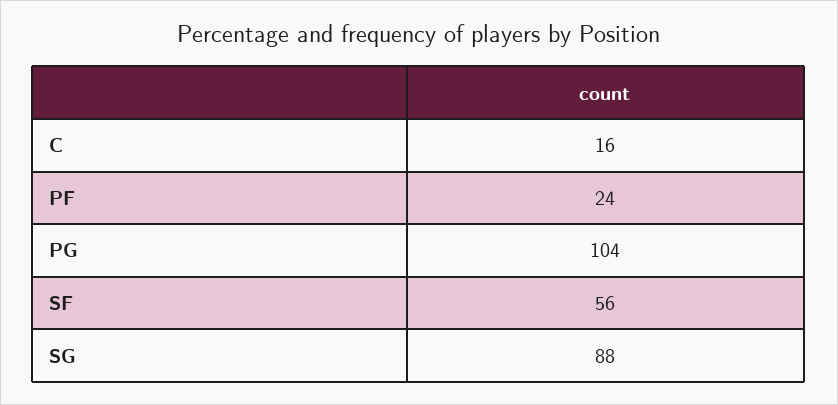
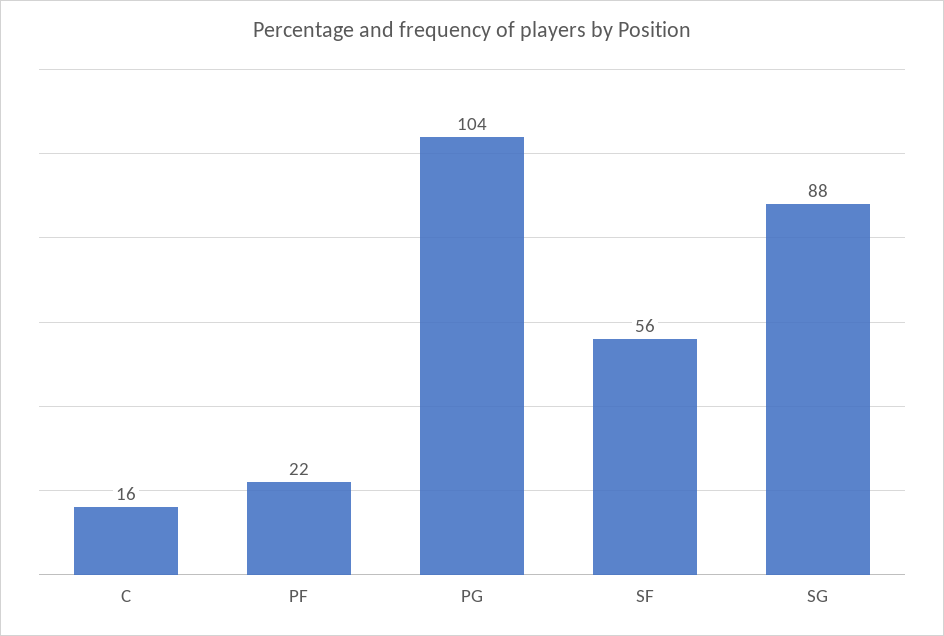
  {
    "C": 16,
-   "PF": 24,
+   "PF": 22,
    "PG": 104,
    "SF": 56,
    "SG": 88
  }

